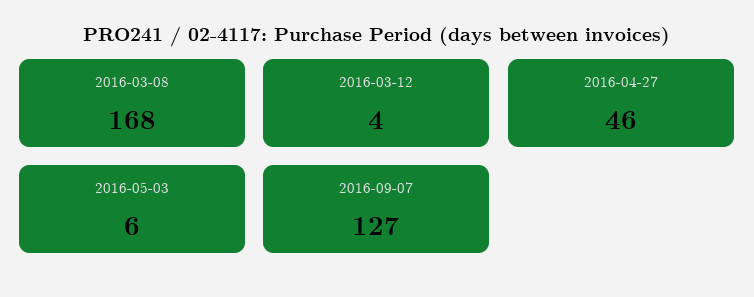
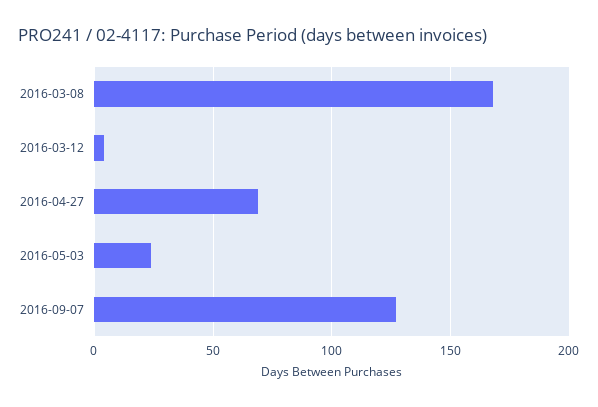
  {
    "2016-03-08": 168,
    "2016-03-12": 4,
-   "2016-04-27": 46,
+   "2016-04-27": 70,
-   "2016-05-03": 6,
+   "2016-05-03": 25,
    "2016-09-07": 127
  }

